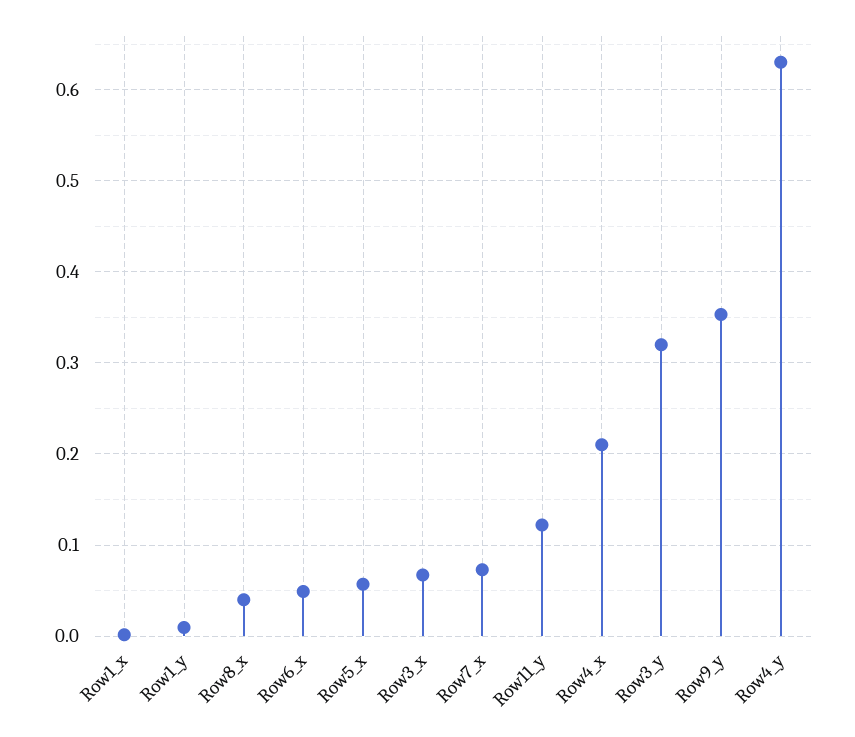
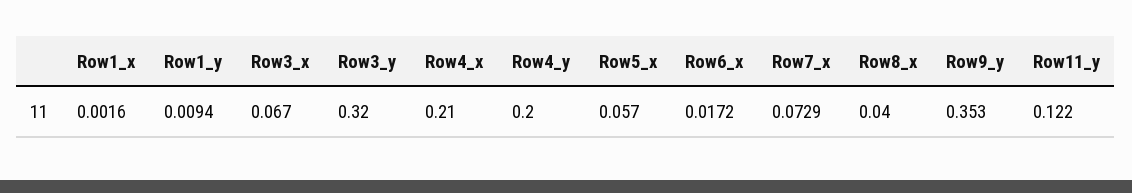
  {
    "Row1_x": 0.0016,
    "Row1_y": 0.0094,
    "Row8_x": 0.04,
-   "Row6_x": 0.05,
+   "Row6_x": 0.0172,
    "Row5_x": 0.057,
    "Row3_x": 0.067,
    "Row7_x": 0.0729,
    "Row11_y": 0.122,
    "Row4_x": 0.21,
    "Row3_y": 0.32,
    "Row9_y": 0.353,
-   "Row4_y": 0.63
+   "Row4_y": 0.2
  }

